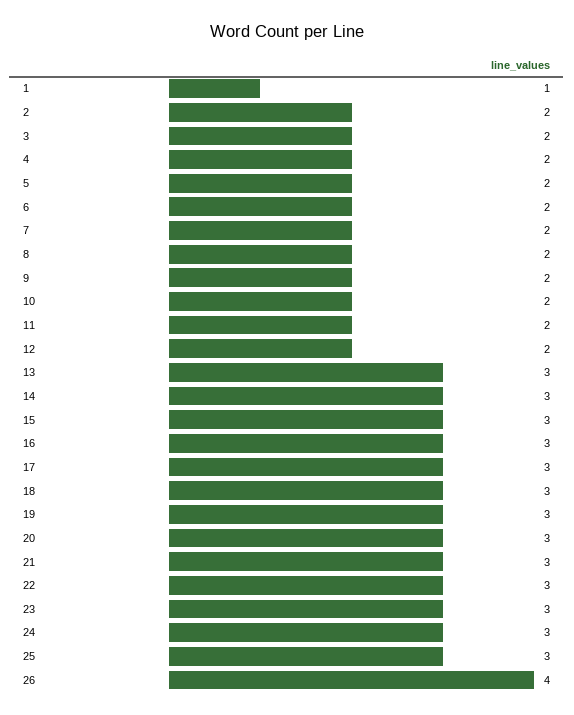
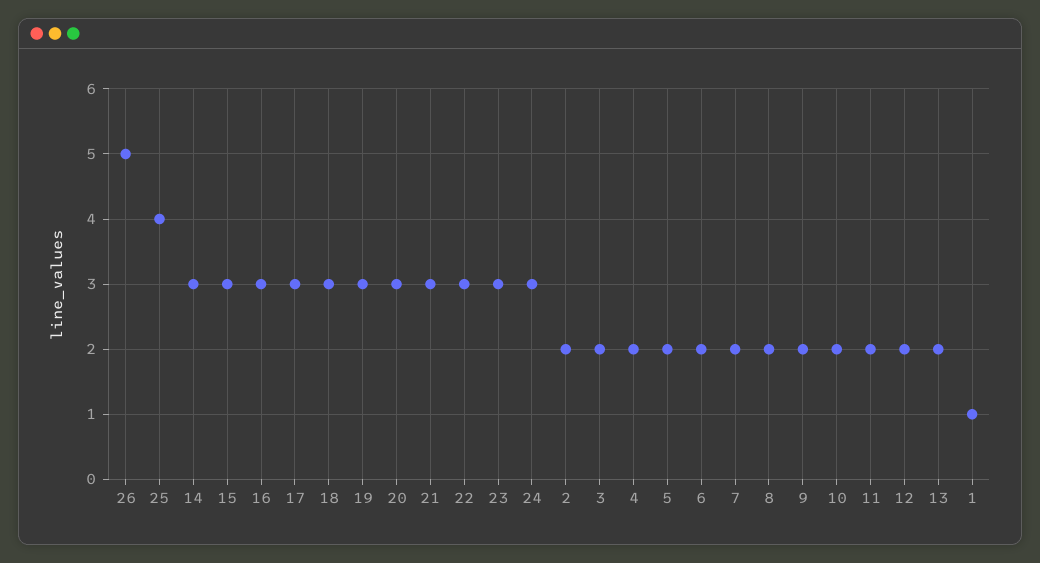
  {
    "1": 1,
    "2": 2,
    "3": 2,
    "4": 2,
    "5": 2,
    "6": 2,
    "7": 2,
    "8": 2,
    "9": 2,
    "10": 2,
    "11": 2,
    "12": 2,
-   "13": 3,
+   "13": 2,
    "14": 3,
    "15": 3,
    "16": 3,
    "17": 3,
    "18": 3,
    "19": 3,
    "20": 3,
    "21": 3,
    "22": 3,
    "23": 3,
    "24": 3,
-   "25": 3,
+   "25": 4,
-   "26": 4
+   "26": 5
  }

